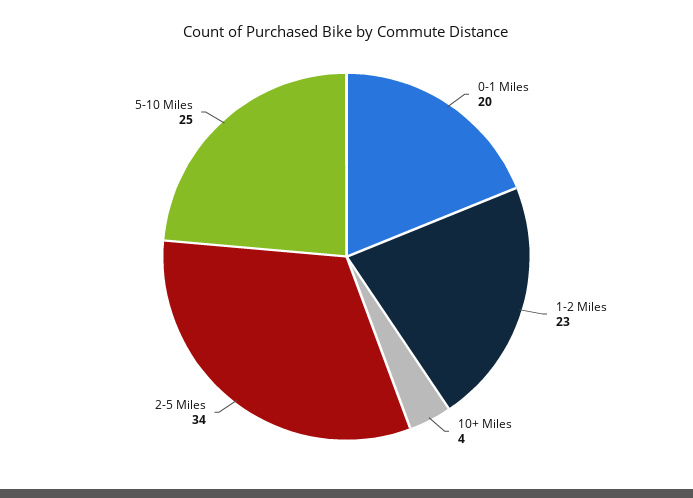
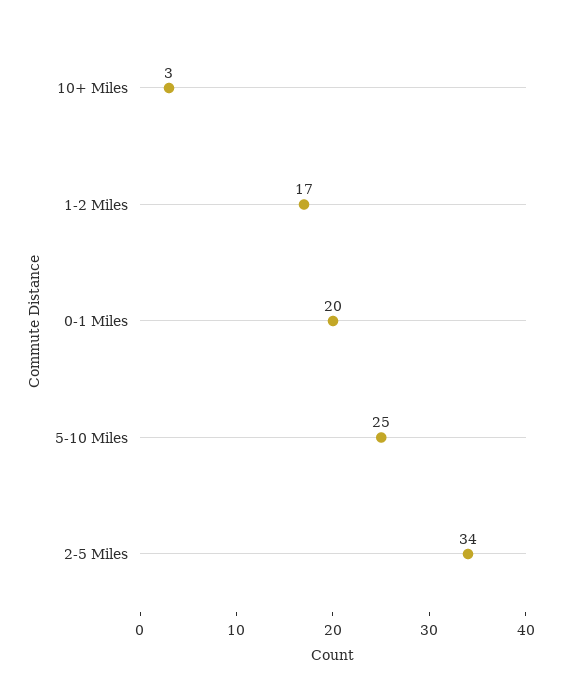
  {
    "0-1 Miles": 20,
-   "1-2 Miles": 23,
+   "1-2 Miles": 17,
-   "10+ Miles": 4,
+   "10+ Miles": 3,
    "2-5 Miles": 34,
    "5-10 Miles": 25
  }

